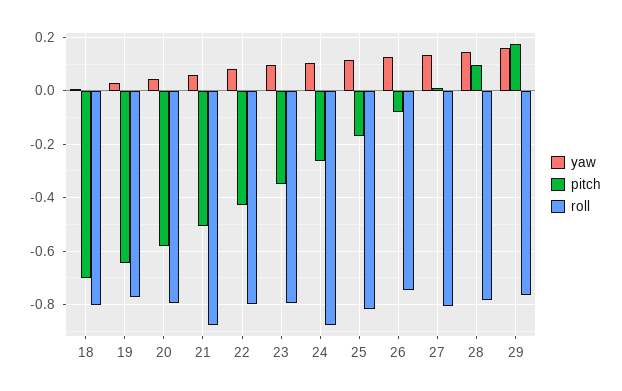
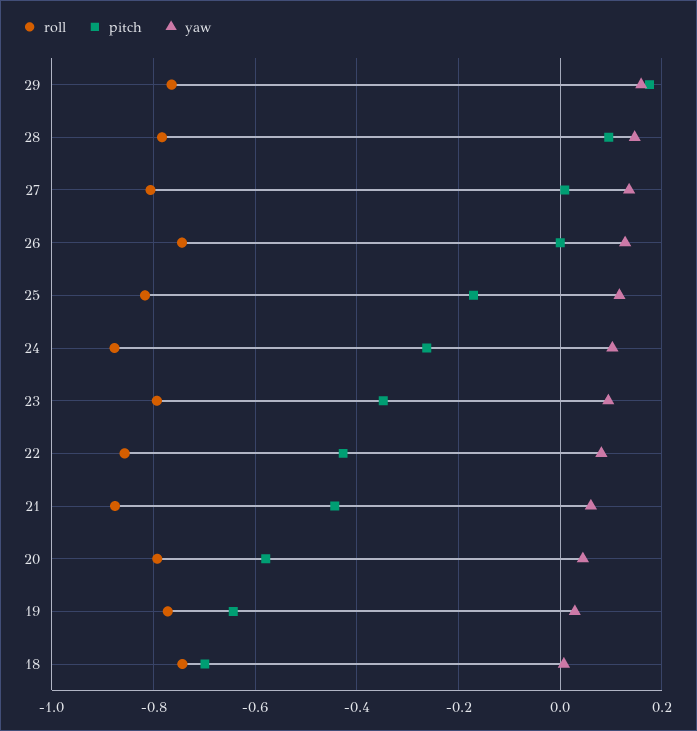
  {
    "yaw": {
      "18": 0,
      "19": 0.02,
      "20": 0.04,
      "21": 0.06,
      "22": 0.08,
      "23": 0.1,
      "24": 0.1,
      "25": 0.12,
      "26": 0.12,
      "27": 0.14,
      "28": 0.14,
      "29": 0.16
    },
    "pitch": {
      "18": -0.7,
      "19": -0.64,
      "20": -0.58,
-     "21": -0.5,
+     "21": -0.44,
      "22": -0.42,
      "23": -0.34,
      "24": -0.26,
      "25": -0.18,
-     "26": -0.075,
+     "26": 0,
      "27": 0,
      "28": 0.1,
      "29": 0.18
    },
    "roll": {
-     "18": -0.8,
+     "18": -0.74,
      "19": -0.78,
      "20": -0.8,
      "21": -0.88,
-     "22": -0.8,
+     "22": -0.86,
      "23": -0.8,
      "24": -0.88,
      "25": -0.82,
      "26": -0.74,
      "27": -0.8,
      "28": -0.78,
      "29": -0.76
    }
  }

